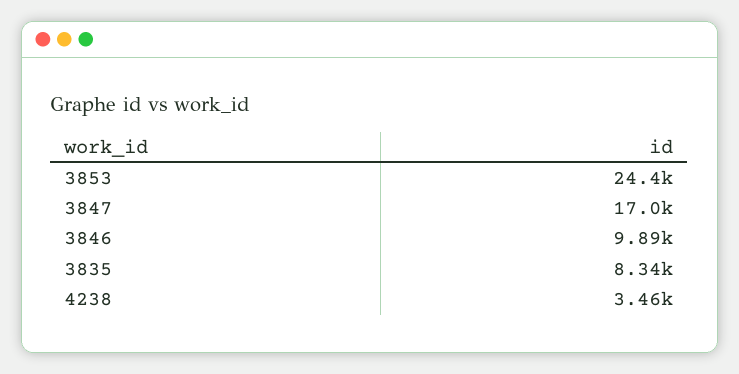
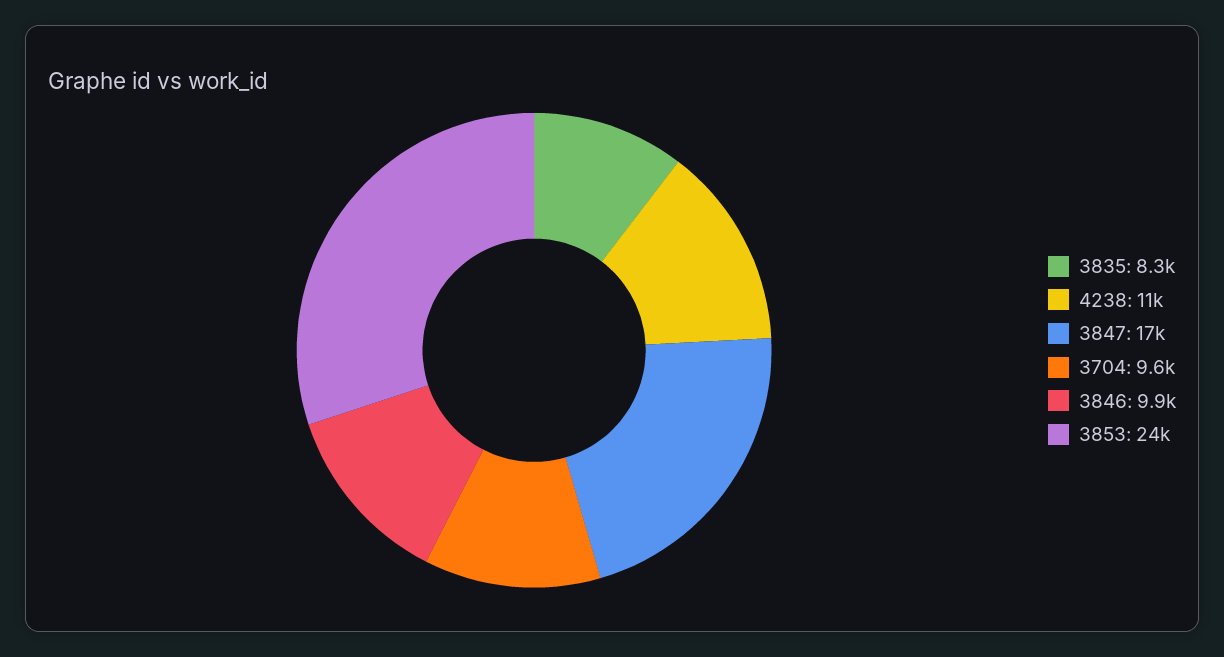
  {
    "3853": 24400,
    "3847": 17000,
    "3846": 9890,
    "3835": 8340,
-   "4238": 3460
+   "4238": 11000,
+   "3704": 9600
  }

